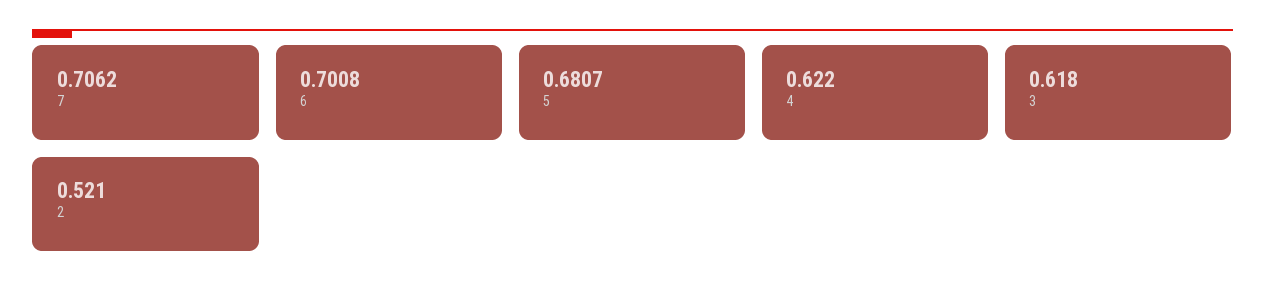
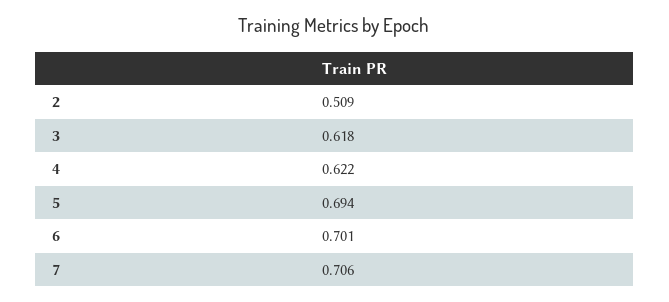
  {
    "7": 0.7062,
    "6": 0.7008,
-   "5": 0.6807,
+   "5": 0.694,
    "4": 0.622,
    "3": 0.618,
-   "2": 0.521
+   "2": 0.509
  }

